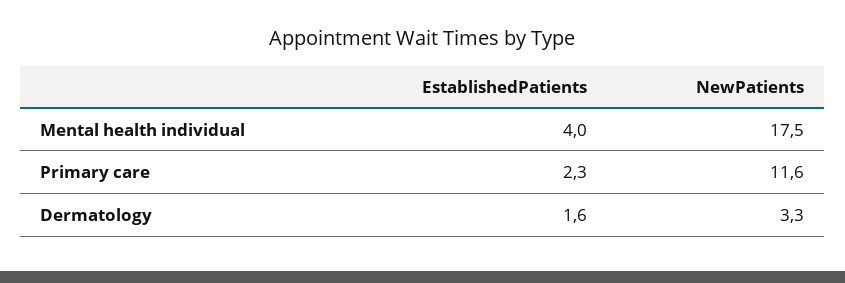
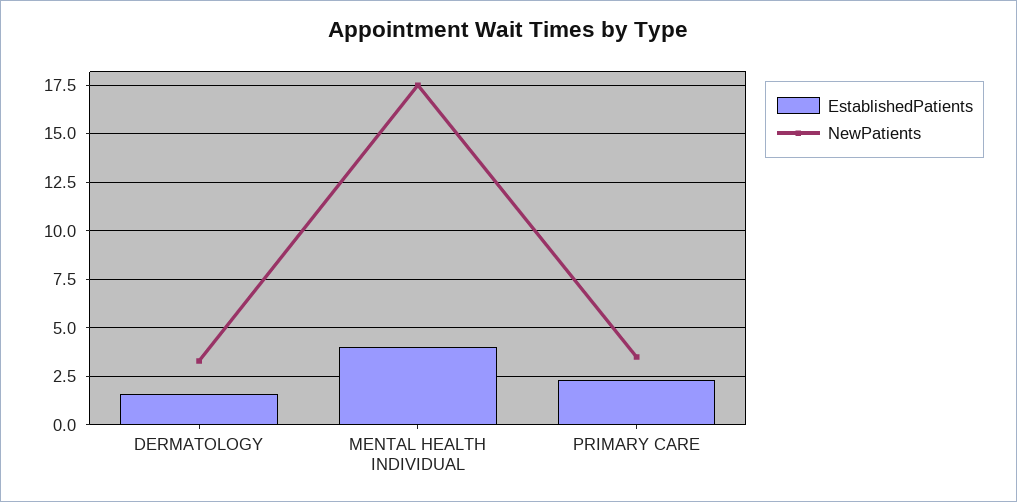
  {
    "EstablishedPatients": {
      "Mental health individual": 4,
      "Primary care": 2.3,
      "Dermatology": 1.6
    },
    "NewPatients": {
      "Mental health individual": 17.5,
-     "Primary care": 11.6,
+     "Primary care": 3.5,
      "Dermatology": 3.3
    }
  }

